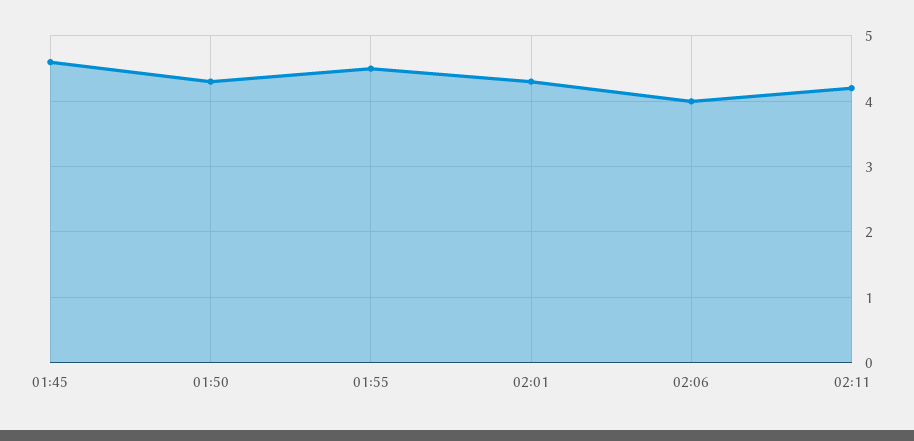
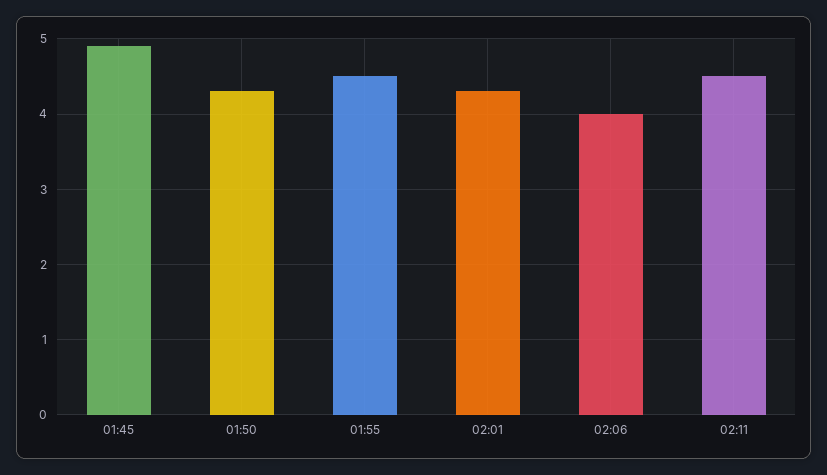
  {
-   "01:45": 4.6,
+   "01:45": 4.9,
    "01:50": 4.3,
    "01:55": 4.5,
    "02:01": 4.3,
    "02:06": 4,
-   "02:11": 4.2
+   "02:11": 4.5
  }

